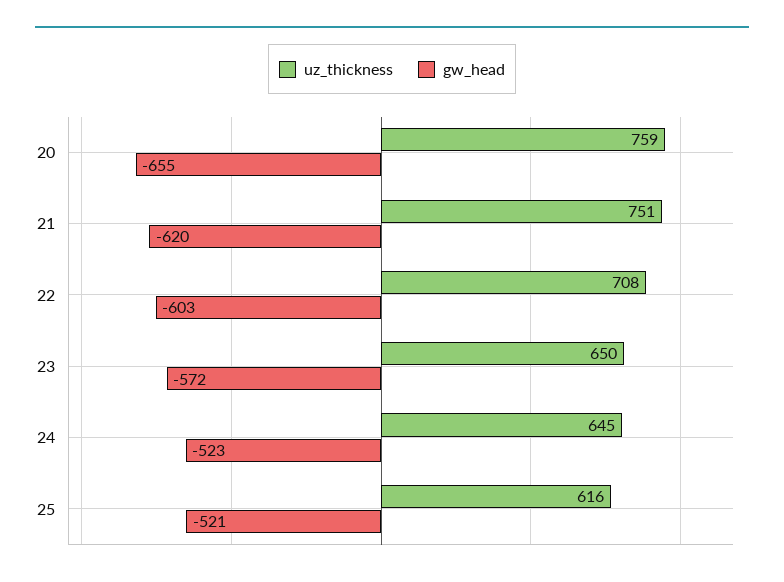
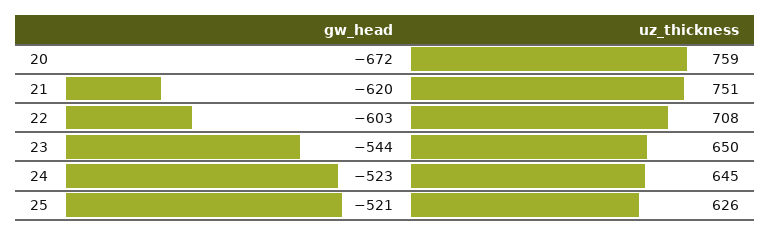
  {
    "uz_thickness": {
      "20": 759,
      "21": 751,
      "22": 708,
      "23": 650,
      "24": 645,
-     "25": 616
+     "25": 626
    },
    "gw_head": {
-     "20": -655,
+     "20": -672,
      "21": -620,
      "22": -603,
-     "23": -572,
+     "23": -544,
      "24": -523,
      "25": -521
    }
  }

